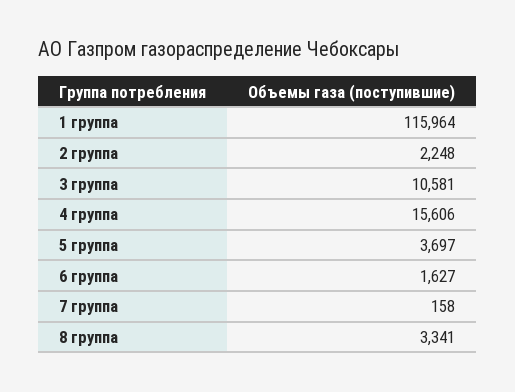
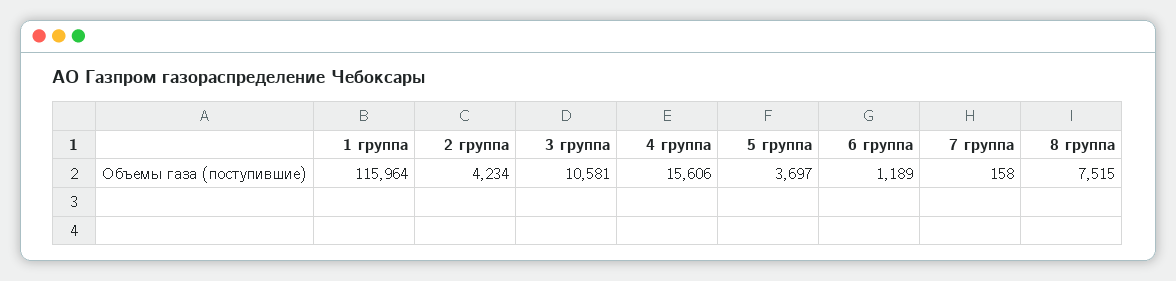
  {
    "1 группа": 115964,
-   "2 группа": 2248,
+   "2 группа": 4234,
    "3 группа": 10581,
    "4 группа": 15606,
    "5 группа": 3697,
-   "6 группа": 1627,
+   "6 группа": 1189,
    "7 группа": 158,
-   "8 группа": 3341
+   "8 группа": 7515
  }

